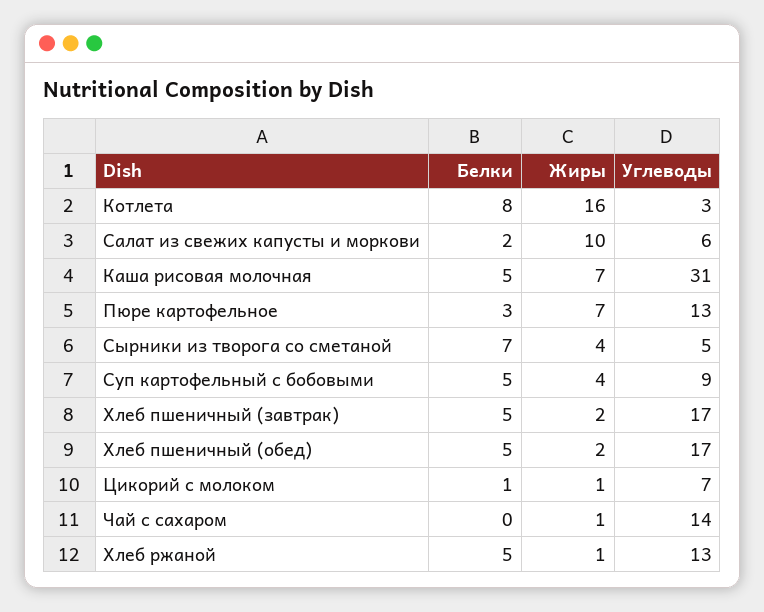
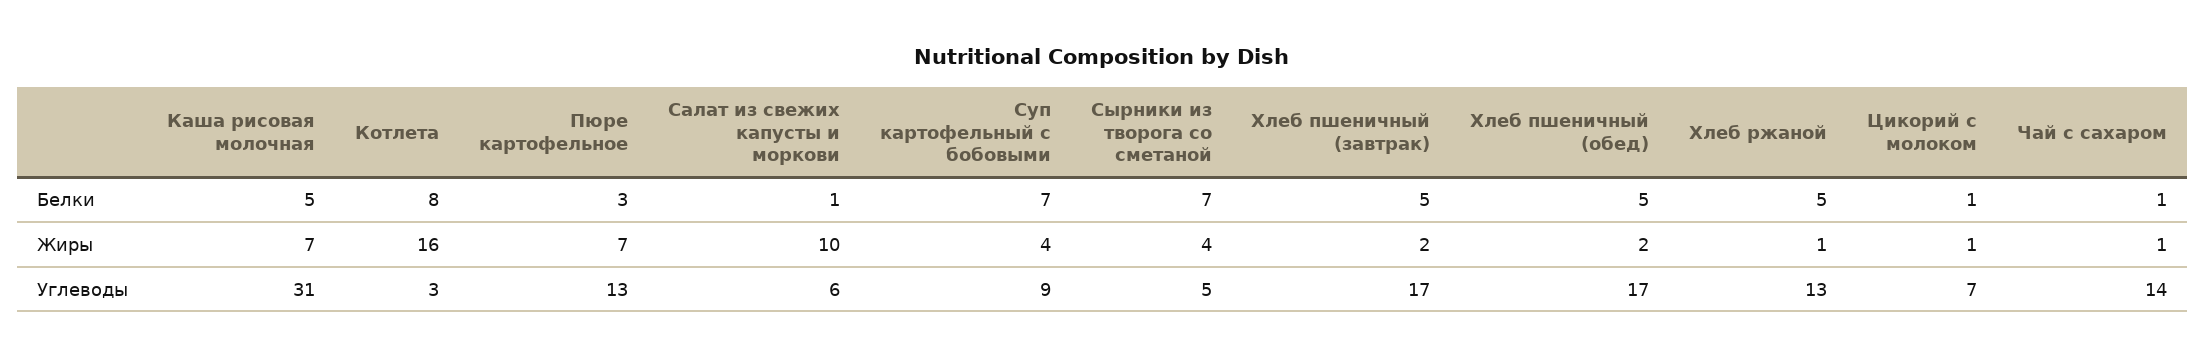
  {
    "Белки": {
      "Котлета": 8,
-     "Салат из свежих капусты и моркови": 2,
+     "Салат из свежих капусты и моркови": 1,
      "Каша рисовая молочная": 5,
      "Пюре картофельное": 3,
      "Сырники из творога со сметаной": 7,
-     "Суп картофельный с бобовыми": 5,
+     "Суп картофельный с бобовыми": 7,
      "Хлеб пшеничный (завтрак)": 5,
      "Хлеб пшеничный (обед)": 5,
      "Цикорий с молоком": 1,
-     "Чай с сахаром": 0,
+     "Чай с сахаром": 1,
      "Хлеб ржаной": 5
    },
    "Жиры": {
      "Котлета": 16,
      "Салат из свежих капусты и моркови": 10,
      "Каша рисовая молочная": 7,
      "Пюре картофельное": 7,
      "Сырники из творога со сметаной": 4,
      "Суп картофельный с бобовыми": 4,
      "Хлеб пшеничный (завтрак)": 2,
      "Хлеб пшеничный (обед)": 2,
      "Цикорий с молоком": 1,
      "Чай с сахаром": 1,
      "Хлеб ржаной": 1
    },
    "Углеводы": {
      "Котлета": 3,
      "Салат из свежих капусты и моркови": 6,
      "Каша рисовая молочная": 31,
      "Пюре картофельное": 13,
      "Сырники из творога со сметаной": 5,
      "Суп картофельный с бобовыми": 9,
      "Хлеб пшеничный (завтрак)": 17,
      "Хлеб пшеничный (обед)": 17,
      "Цикорий с молоком": 7,
      "Чай с сахаром": 14,
      "Хлеб ржаной": 13
    }
  }

